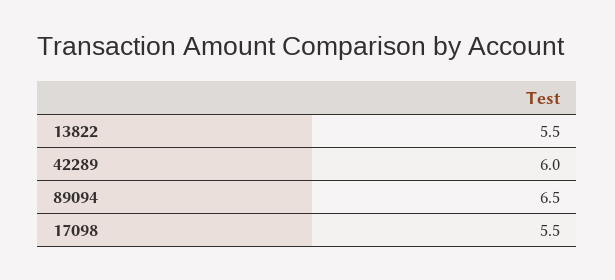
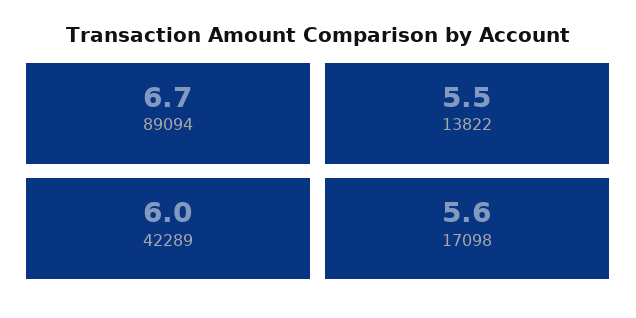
  {
    "13822": 5.5,
    "42289": 6,
-   "89094": 6.5,
+   "89094": 6.7,
-   "17098": 5.5
+   "17098": 5.6
  }

